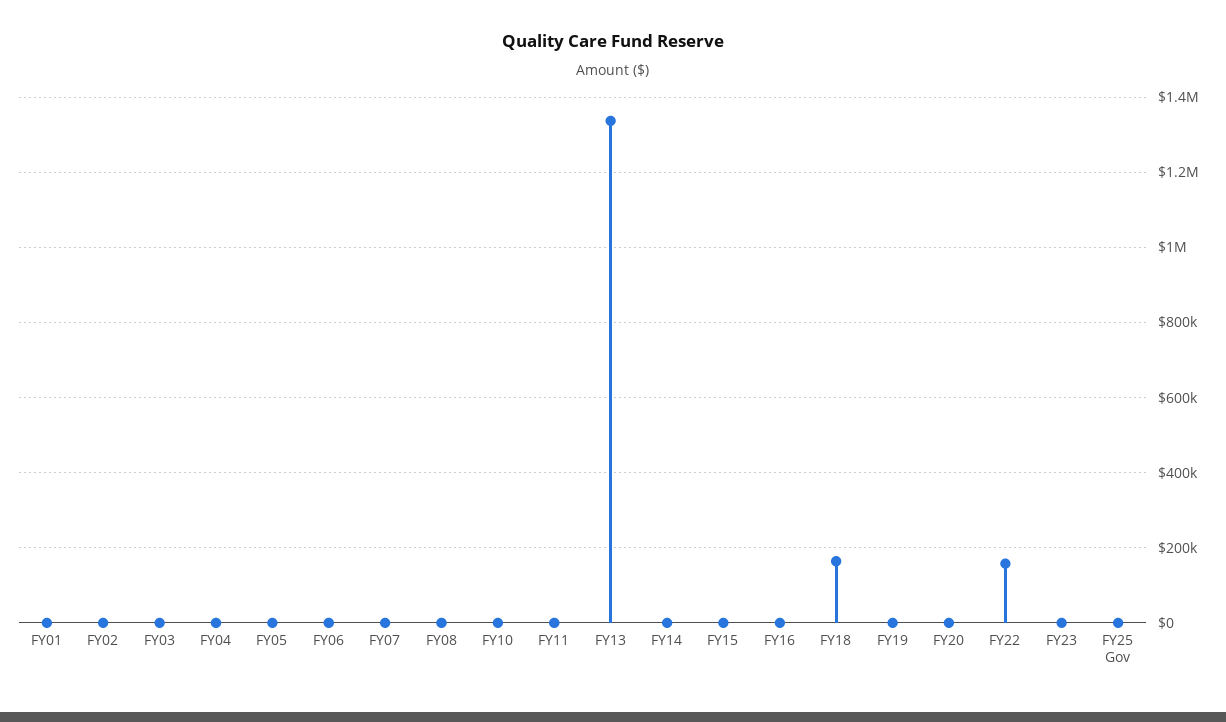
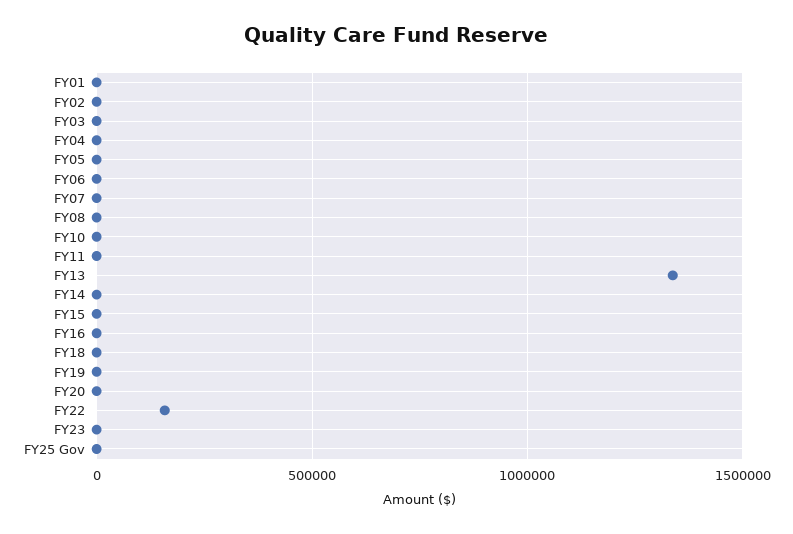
  {
    "FY01": 0,
    "FY02": 0,
    "FY03": 0,
    "FY04": 0,
    "FY05": 0,
    "FY06": 0,
    "FY07": 0,
    "FY08": 0,
    "FY10": 0,
    "FY11": 0,
    "FY13": 1340000,
    "FY14": 0,
    "FY15": 0,
    "FY16": 0,
-   "FY18": 160000,
+   "FY18": 0,
    "FY19": 0,
    "FY20": 0,
    "FY22": 160000,
    "FY23": 0,
    "FY25 Gov": 0
  }

